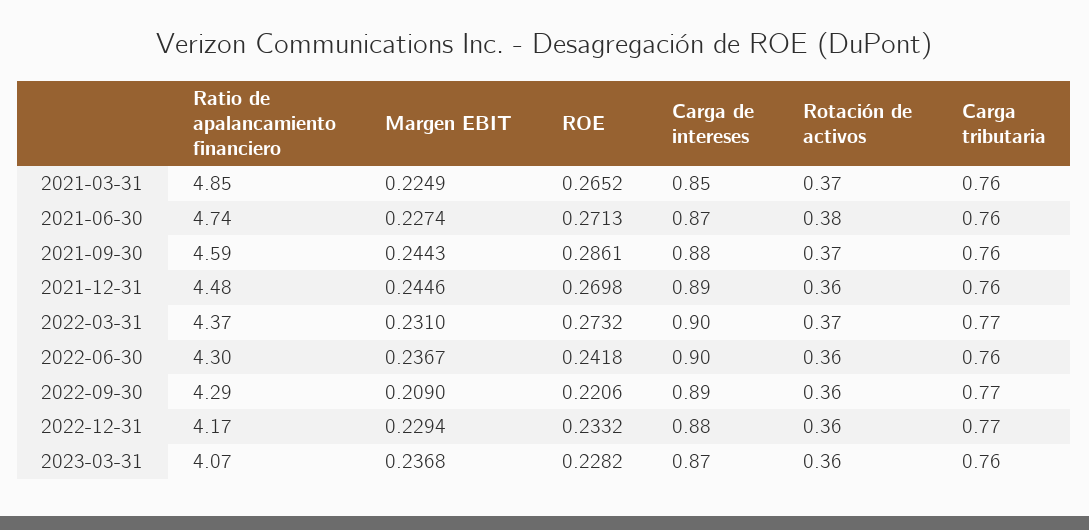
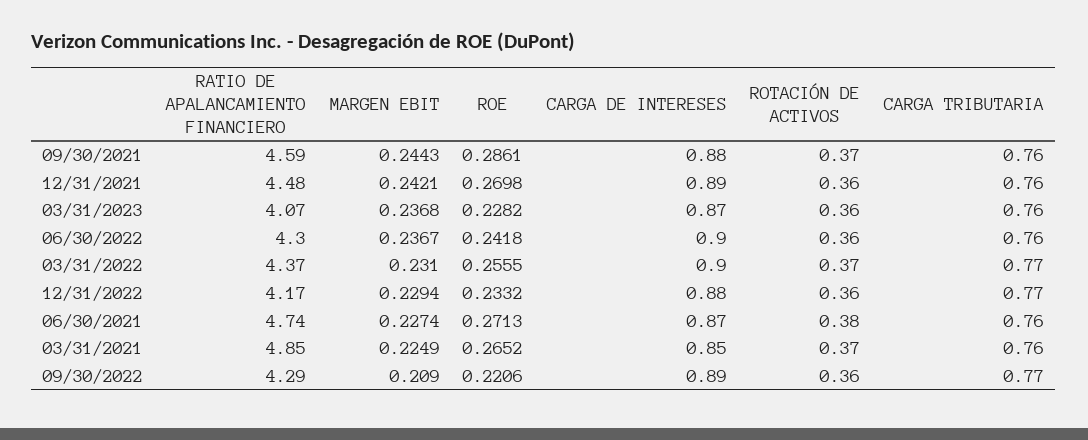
  {
    "Ratio de apalancamiento financiero": {
      "2021-03-31": 4.85,
      "2021-06-30": 4.74,
      "2021-09-30": 4.59,
      "2021-12-31": 4.48,
      "2022-03-31": 4.37,
      "2022-06-30": 4.3,
      "2022-09-30": 4.29,
      "2022-12-31": 4.17,
      "2023-03-31": 4.07
    },
    "Margen EBIT": {
      "2021-03-31": 0.2249,
      "2021-06-30": 0.2274,
      "2021-09-30": 0.2443,
-     "2021-12-31": 0.2446,
+     "2021-12-31": 0.2421,
      "2022-03-31": 0.231,
      "2022-06-30": 0.2367,
      "2022-09-30": 0.209,
      "2022-12-31": 0.2294,
      "2023-03-31": 0.2368
    },
    "ROE": {
      "2021-03-31": 0.2652,
      "2021-06-30": 0.2713,
      "2021-09-30": 0.2861,
      "2021-12-31": 0.2698,
-     "2022-03-31": 0.2732,
+     "2022-03-31": 0.2555,
      "2022-06-30": 0.2418,
      "2022-09-30": 0.2206,
      "2022-12-31": 0.2332,
      "2023-03-31": 0.2282
    },
    "Carga de intereses": {
      "2021-03-31": 0.85,
      "2021-06-30": 0.87,
      "2021-09-30": 0.88,
      "2021-12-31": 0.89,
      "2022-03-31": 0.9,
      "2022-06-30": 0.9,
      "2022-09-30": 0.89,
      "2022-12-31": 0.88,
      "2023-03-31": 0.87
    },
    "Rotación de activos": {
      "2021-03-31": 0.37,
      "2021-06-30": 0.38,
      "2021-09-30": 0.37,
      "2021-12-31": 0.36,
      "2022-03-31": 0.37,
      "2022-06-30": 0.36,
      "2022-09-30": 0.36,
      "2022-12-31": 0.36,
      "2023-03-31": 0.36
    },
    "Carga tributaria": {
      "2021-03-31": 0.76,
      "2021-06-30": 0.76,
      "2021-09-30": 0.76,
      "2021-12-31": 0.76,
      "2022-03-31": 0.77,
      "2022-06-30": 0.76,
      "2022-09-30": 0.77,
      "2022-12-31": 0.77,
      "2023-03-31": 0.76
    }
  }

